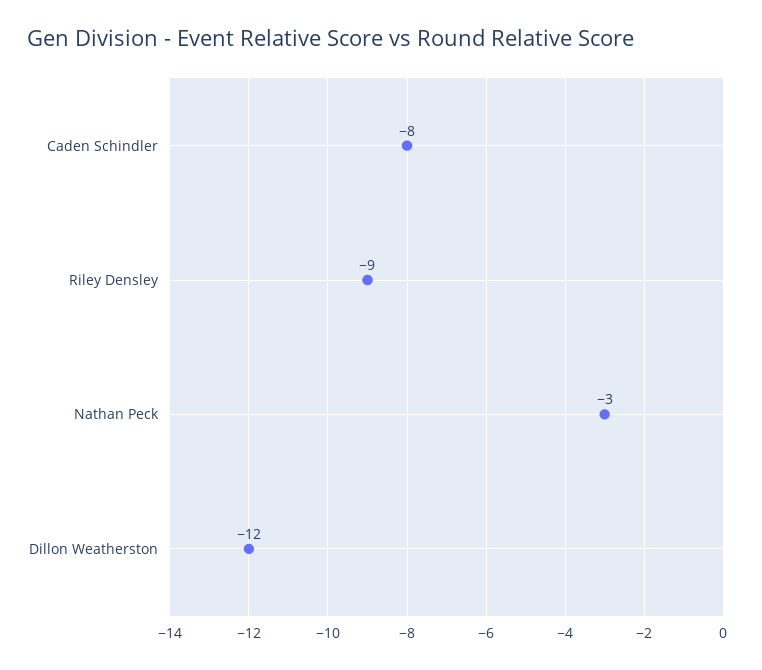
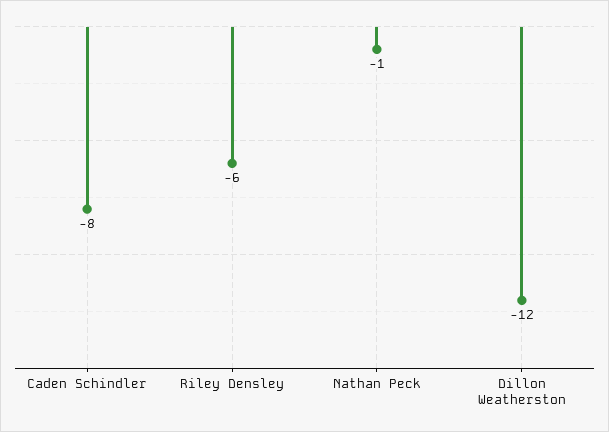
  {
    "Caden Schindler": -8,
-   "Riley Densley": -9,
+   "Riley Densley": -6,
-   "Nathan Peck": -3,
+   "Nathan Peck": -1,
    "Dillon Weatherston": -12
  }

